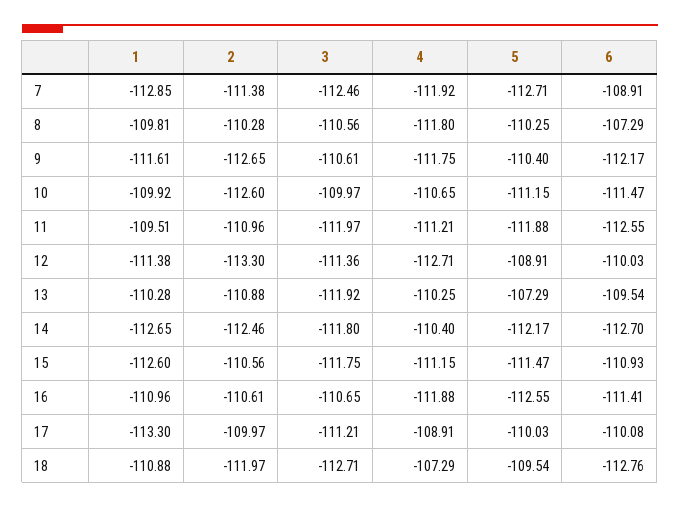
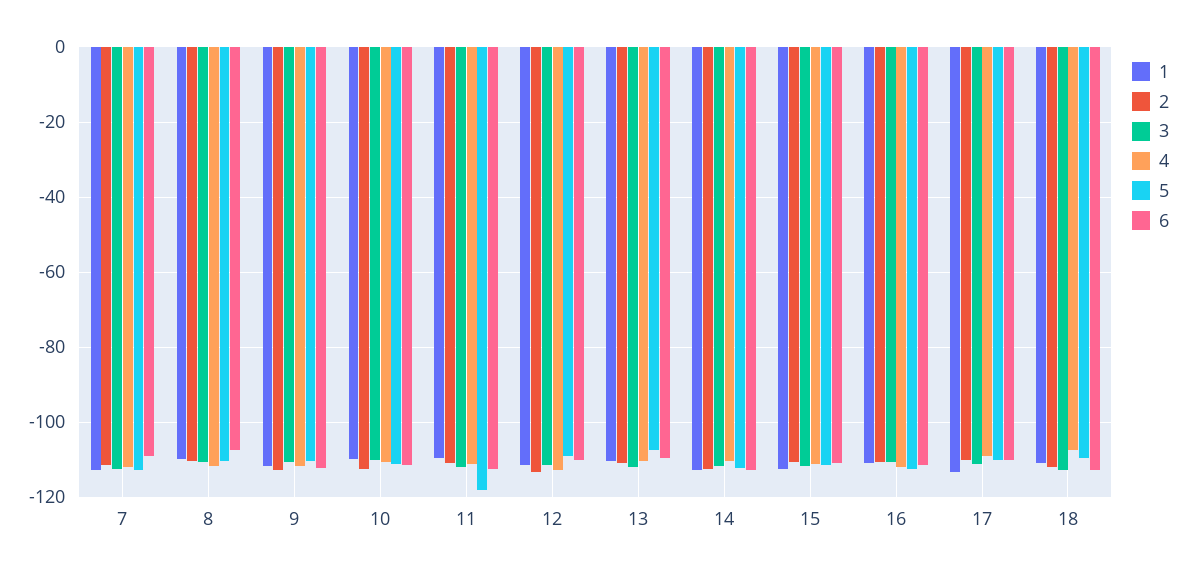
  {
    "1": {
      "7": -112.85,
      "8": -109.81,
      "9": -111.61,
      "10": -109.92,
      "11": -109.51,
      "12": -111.38,
      "13": -110.28,
      "14": -112.65,
      "15": -112.6,
      "16": -110.96,
      "17": -113.3,
      "18": -110.88
    },
    "2": {
      "7": -111.38,
      "8": -110.28,
      "9": -112.65,
      "10": -112.6,
      "11": -110.96,
      "12": -113.3,
      "13": -110.88,
      "14": -112.46,
      "15": -110.56,
      "16": -110.61,
      "17": -109.97,
      "18": -111.97
    },
    "3": {
      "7": -112.46,
      "8": -110.56,
      "9": -110.61,
      "10": -109.97,
      "11": -111.97,
      "12": -111.36,
      "13": -111.92,
      "14": -111.8,
      "15": -111.75,
      "16": -110.65,
      "17": -111.21,
      "18": -112.71
    },
    "4": {
      "7": -111.92,
      "8": -111.8,
      "9": -111.75,
      "10": -110.65,
      "11": -111.21,
      "12": -112.71,
      "13": -110.25,
      "14": -110.4,
      "15": -111.15,
      "16": -111.88,
      "17": -108.91,
      "18": -107.29
    },
    "5": {
      "7": -112.71,
      "8": -110.25,
      "9": -110.4,
      "10": -111.15,
-     "11": -111.88,
+     "11": -118,
      "12": -108.91,
      "13": -107.29,
      "14": -112.17,
      "15": -111.47,
      "16": -112.55,
      "17": -110.03,
      "18": -109.54
    },
    "6": {
      "7": -108.91,
      "8": -107.29,
      "9": -112.17,
      "10": -111.47,
      "11": -112.55,
      "12": -110.03,
      "13": -109.54,
      "14": -112.7,
      "15": -110.93,
      "16": -111.41,
      "17": -110.08,
      "18": -112.76
    }
  }

